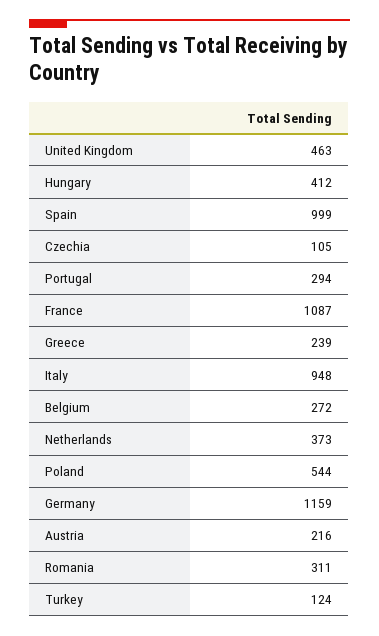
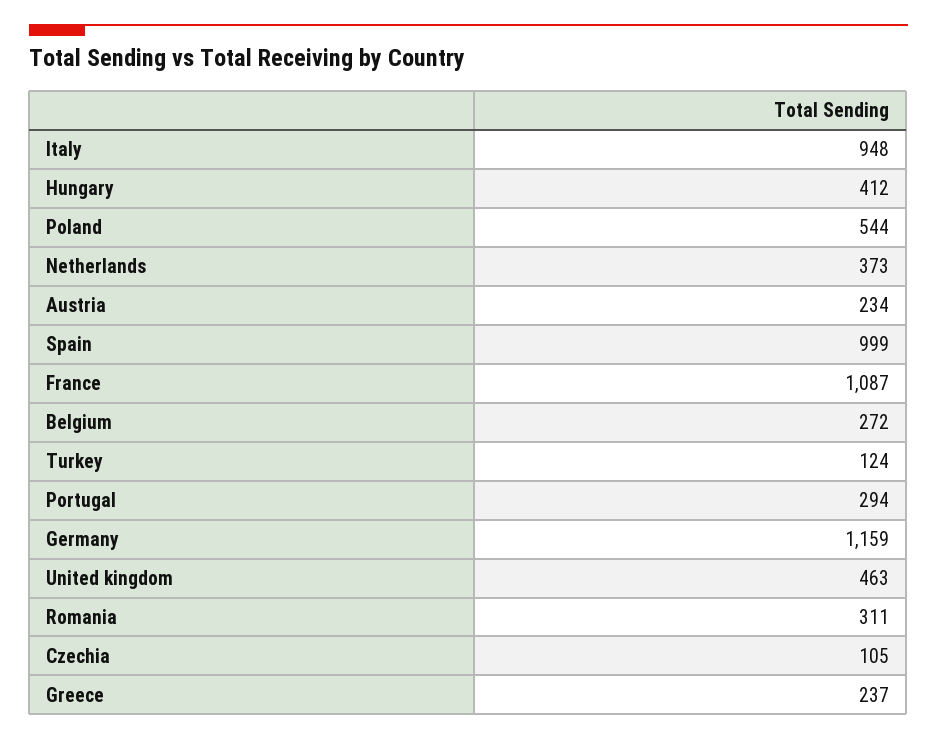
  {
    "United Kingdom": 463,
    "Hungary": 412,
    "Spain": 999,
    "Czechia": 105,
    "Portugal": 294,
    "France": 1087,
-   "Greece": 239,
+   "Greece": 237,
    "Italy": 948,
    "Belgium": 272,
    "Netherlands": 373,
    "Poland": 544,
    "Germany": 1159,
-   "Austria": 216,
+   "Austria": 234,
    "Romania": 311,
    "Turkey": 124
  }

